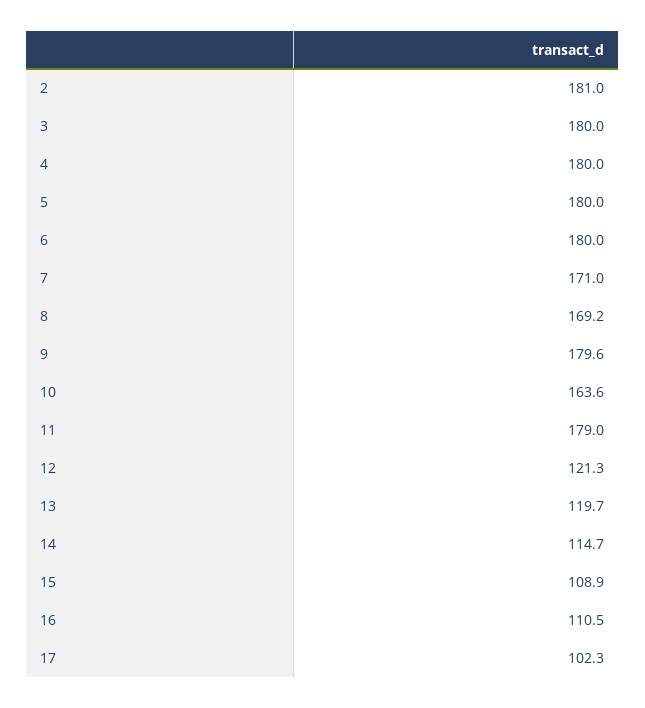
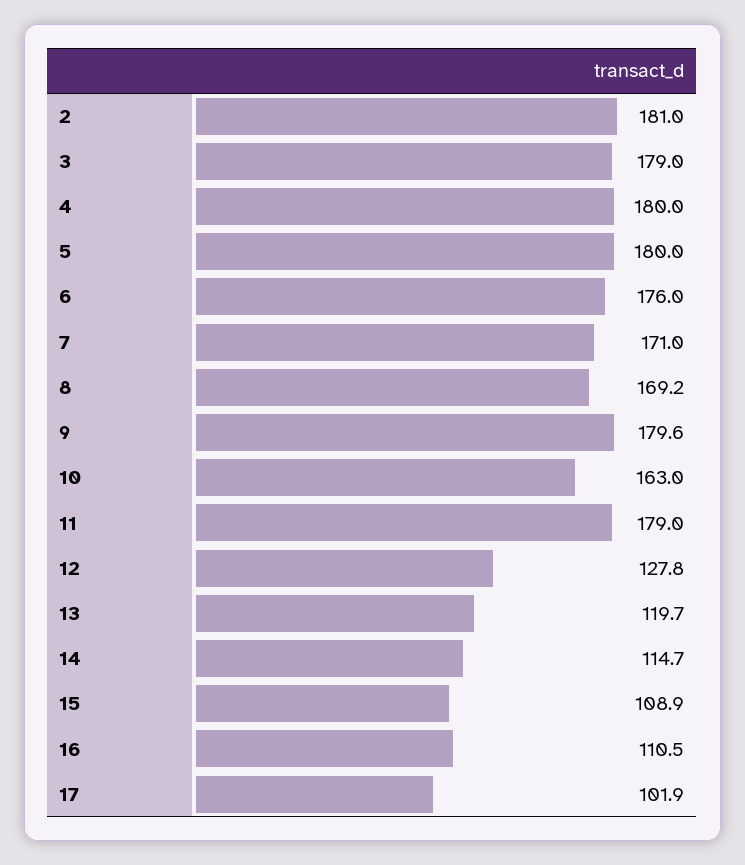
  {
    "2": 181,
-   "3": 180,
+   "3": 179,
    "4": 180,
    "5": 180,
-   "6": 180,
+   "6": 176,
    "7": 171,
    "8": 169.2,
    "9": 179.6,
-   "10": 163.6,
+   "10": 163,
    "11": 179,
-   "12": 121.3,
+   "12": 127.8,
    "13": 119.7,
    "14": 114.7,
    "15": 108.9,
    "16": 110.5,
-   "17": 102.3
+   "17": 101.9
  }

